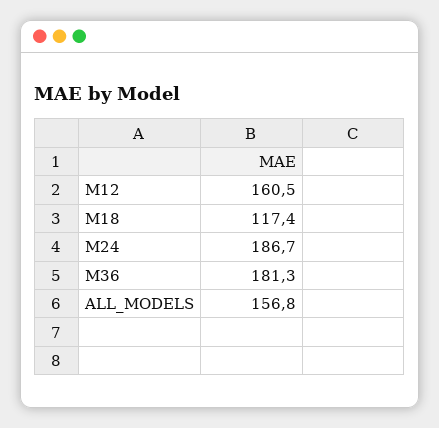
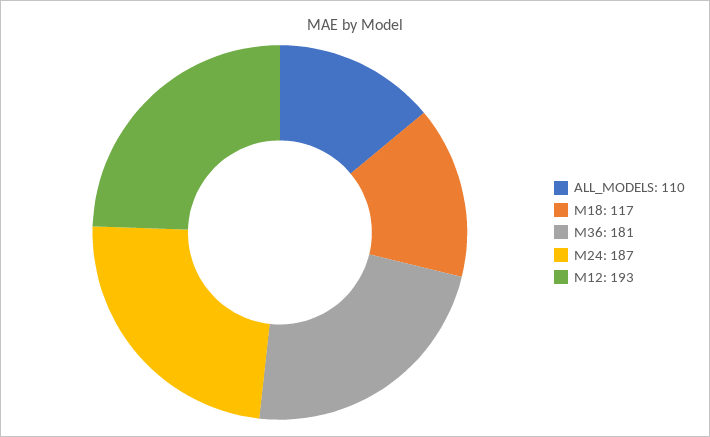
  {
-   "M12": 160.5,
+   "M12": 193,
    "M18": 117.4,
    "M24": 186.7,
    "M36": 181.3,
-   "ALL_MODELS": 156.8
+   "ALL_MODELS": 110
  }

